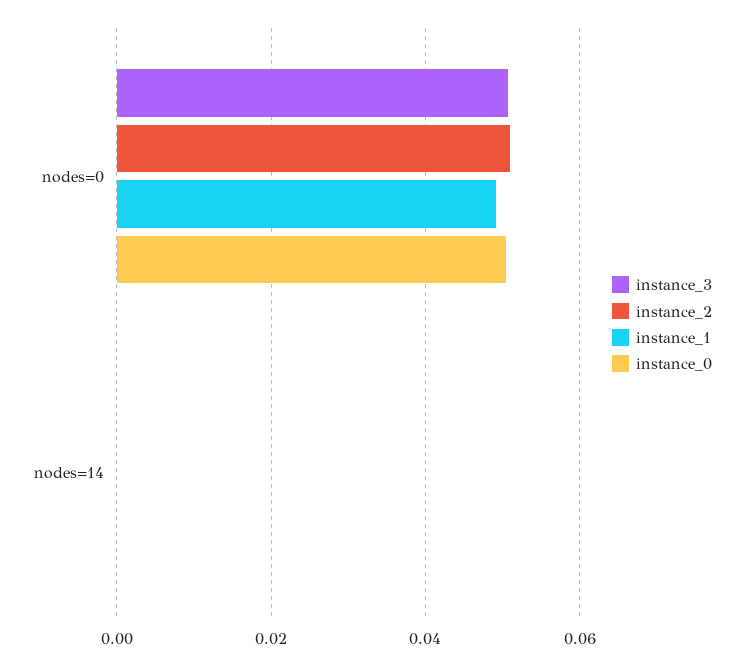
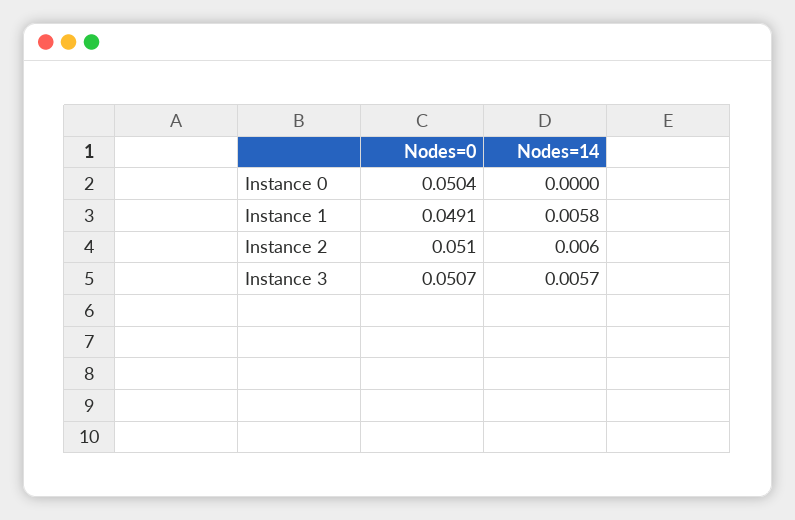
  {
    "instance_3": {
      "nodes=0": 0.0507,
-     "nodes=14": 0
+     "nodes=14": 0.0057
    },
    "instance_2": {
      "nodes=0": 0.051,
-     "nodes=14": 0
+     "nodes=14": 0.006
    },
    "instance_1": {
      "nodes=0": 0.0491,
-     "nodes=14": 0
+     "nodes=14": 0.0058
    },
    "instance_0": {
      "nodes=0": 0.0504,
      "nodes=14": 0
    }
  }

